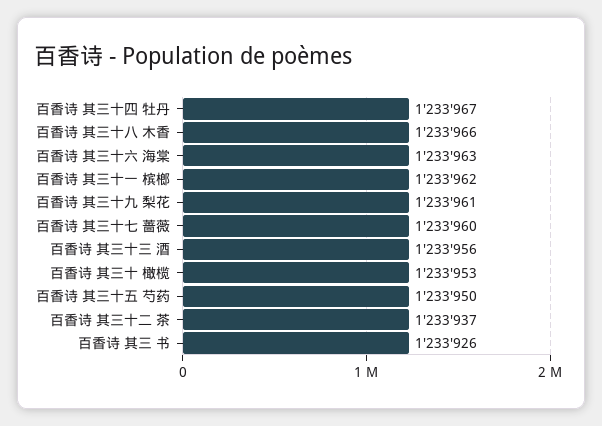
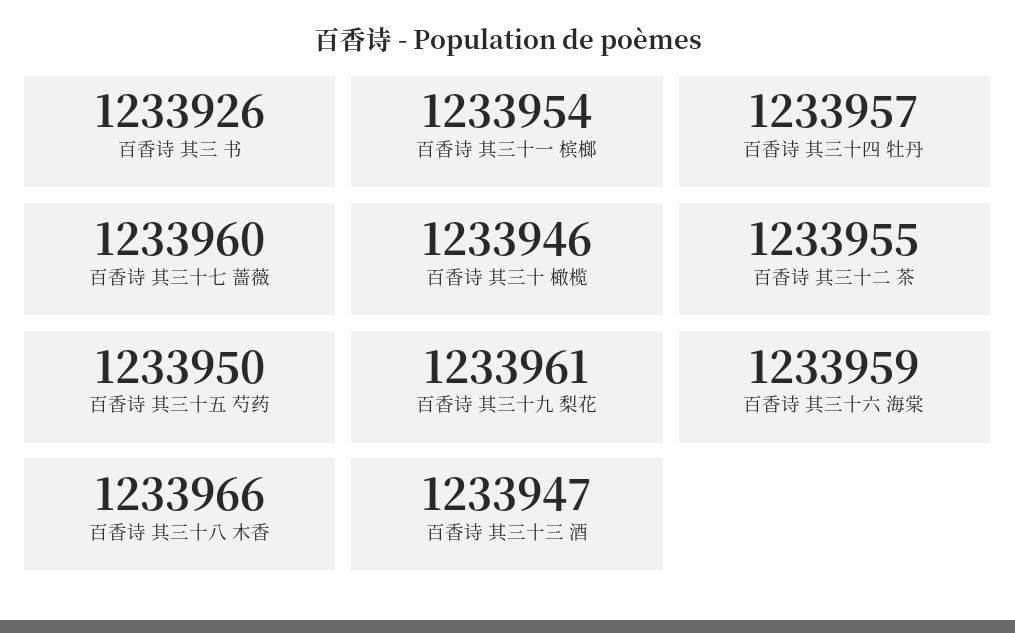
  {
-   "百香诗 其三十四 牡丹": 1233967,
+   "百香诗 其三十四 牡丹": 1233957,
    "百香诗 其三十八 木香": 1233966,
-   "百香诗 其三十六 海棠": 1233963,
+   "百香诗 其三十六 海棠": 1233959,
-   "百香诗 其三十一 槟榔": 1233962,
+   "百香诗 其三十一 槟榔": 1233954,
    "百香诗 其三十九 梨花": 1233961,
    "百香诗 其三十七 蔷薇": 1233960,
-   "百香诗 其三十三 酒": 1233956,
+   "百香诗 其三十三 酒": 1233947,
-   "百香诗 其三十 橄榄": 1233953,
+   "百香诗 其三十 橄榄": 1233946,
    "百香诗 其三十五 芍药": 1233950,
-   "百香诗 其三十二 茶": 1233937,
+   "百香诗 其三十二 茶": 1233955,
    "百香诗 其三 书": 1233926
  }

